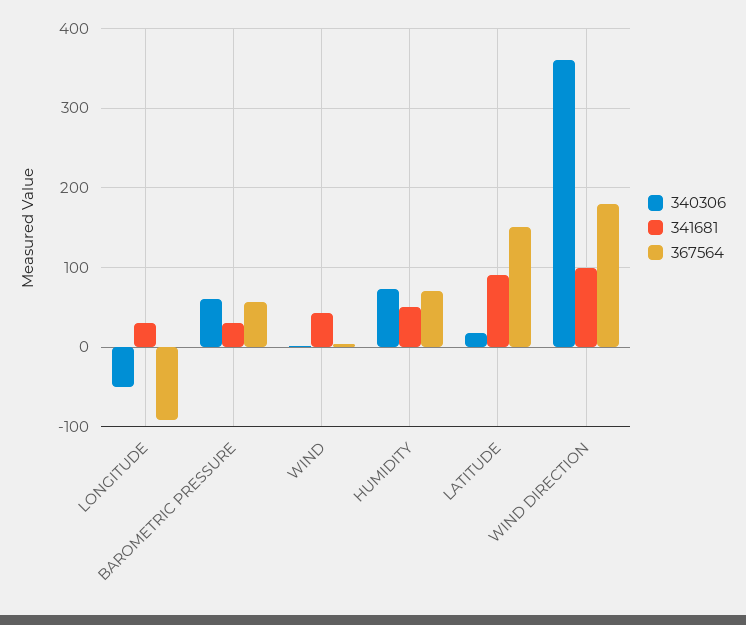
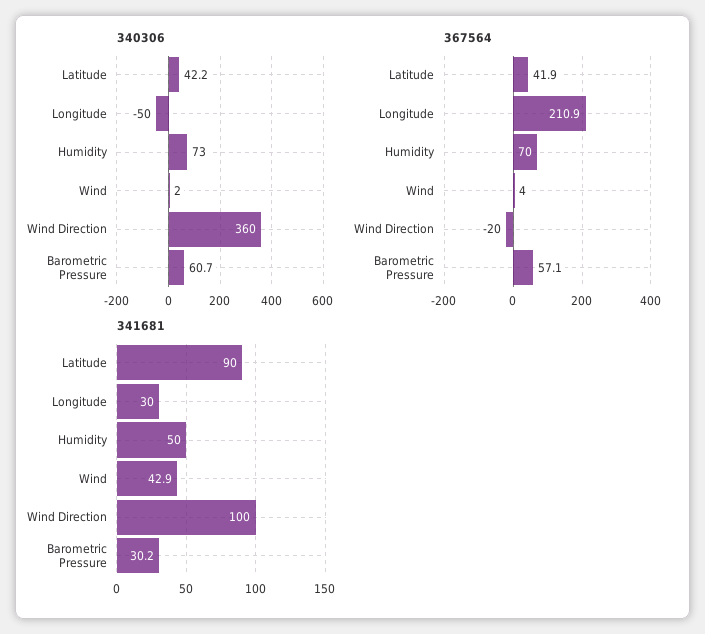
  {
    "340306": {
      "LONGITUDE": -50,
      "BAROMETRIC PRESSURE": 60.7,
      "WIND": 2,
      "HUMIDITY": 73,
-     "LATITUDE": 20,
+     "LATITUDE": 42.2,
      "WIND DIRECTION": 360
    },
    "341681": {
      "LONGITUDE": 30,
      "BAROMETRIC PRESSURE": 30.2,
      "WIND": 42.9,
      "HUMIDITY": 50,
      "LATITUDE": 90,
      "WIND DIRECTION": 100
    },
    "367564": {
-     "LONGITUDE": -90,
+     "LONGITUDE": 210.9,
      "BAROMETRIC PRESSURE": 57.1,
      "WIND": 4,
      "HUMIDITY": 70,
-     "LATITUDE": 150,
+     "LATITUDE": 41.9,
-     "WIND DIRECTION": 180
+     "WIND DIRECTION": -20
    }
  }

